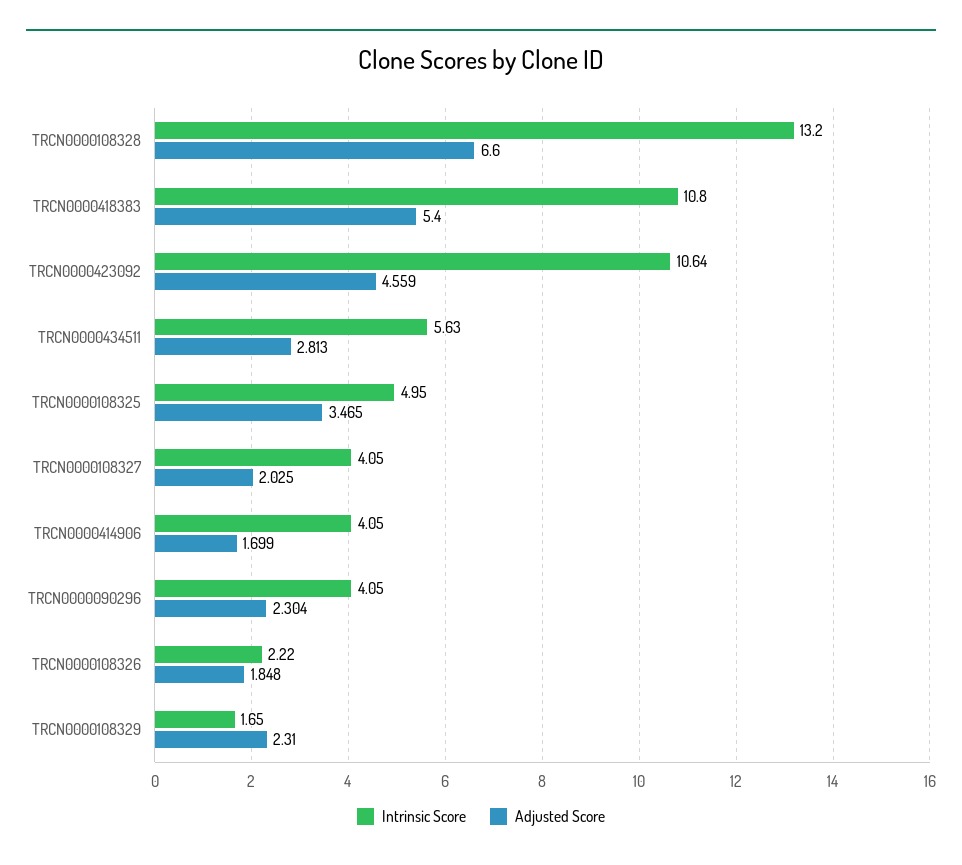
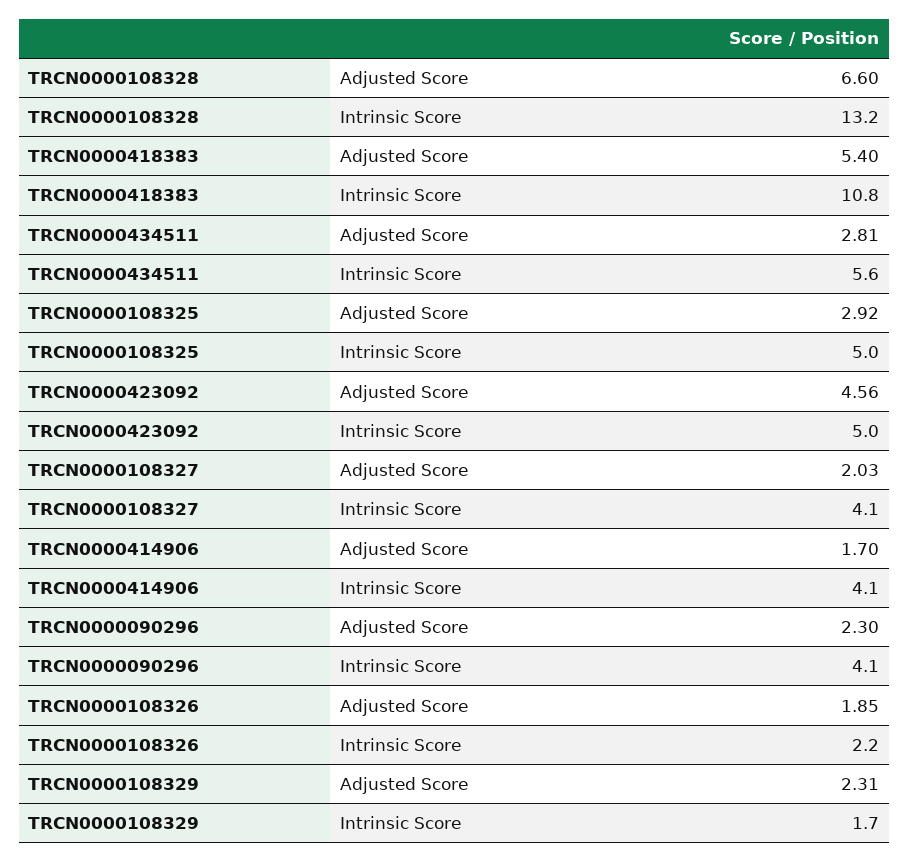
  {
    "Intrinsic Score": {
      "TRCN0000108328": 13.2,
      "TRCN0000418383": 10.8,
-     "TRCN0000423092": 10.64,
+     "TRCN0000423092": 5,
      "TRCN0000434511": 5.63,
      "TRCN0000108325": 4.95,
      "TRCN0000108327": 4.05,
      "TRCN0000414906": 4.05,
      "TRCN0000090296": 4.05,
      "TRCN0000108326": 2.22,
      "TRCN0000108329": 1.65
    },
    "Adjusted Score": {
      "TRCN0000108328": 6.6,
      "TRCN0000418383": 5.4,
      "TRCN0000423092": 4.559,
      "TRCN0000434511": 2.813,
-     "TRCN0000108325": 3.465,
+     "TRCN0000108325": 2.92,
      "TRCN0000108327": 2.025,
      "TRCN0000414906": 1.699,
      "TRCN0000090296": 2.304,
      "TRCN0000108326": 1.848,
      "TRCN0000108329": 2.31
    }
  }

